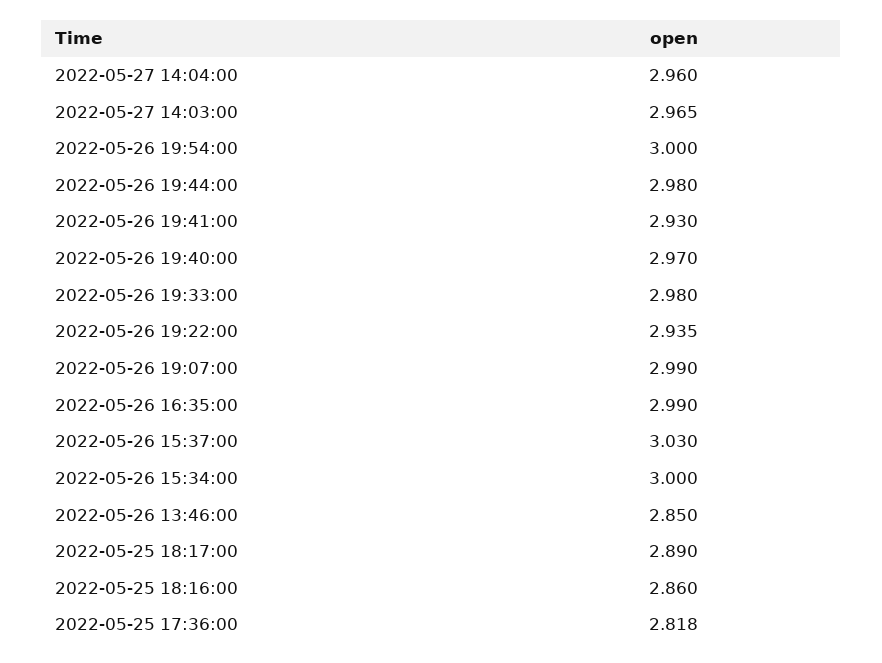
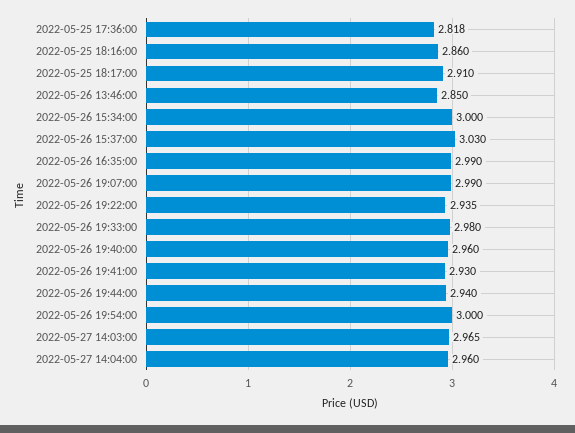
  {
    "2022-05-27 14:04:00": 2.96,
    "2022-05-27 14:03:00": 2.965,
    "2022-05-26 19:54:00": 3,
-   "2022-05-26 19:44:00": 2.98,
+   "2022-05-26 19:44:00": 2.94,
    "2022-05-26 19:41:00": 2.93,
-   "2022-05-26 19:40:00": 2.97,
+   "2022-05-26 19:40:00": 2.96,
    "2022-05-26 19:33:00": 2.98,
    "2022-05-26 19:22:00": 2.935,
    "2022-05-26 19:07:00": 2.99,
    "2022-05-26 16:35:00": 2.99,
    "2022-05-26 15:37:00": 3.03,
    "2022-05-26 15:34:00": 3,
    "2022-05-26 13:46:00": 2.85,
-   "2022-05-25 18:17:00": 2.89,
+   "2022-05-25 18:17:00": 2.91,
    "2022-05-25 18:16:00": 2.86,
    "2022-05-25 17:36:00": 2.818
  }

